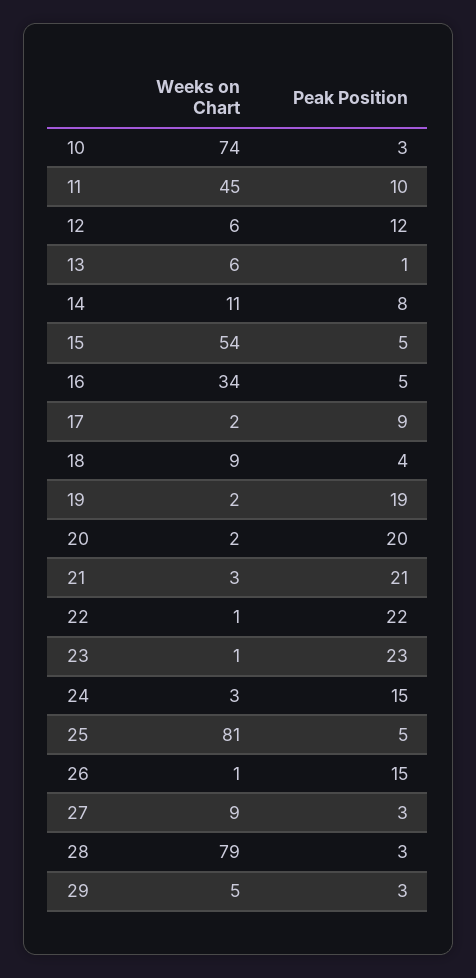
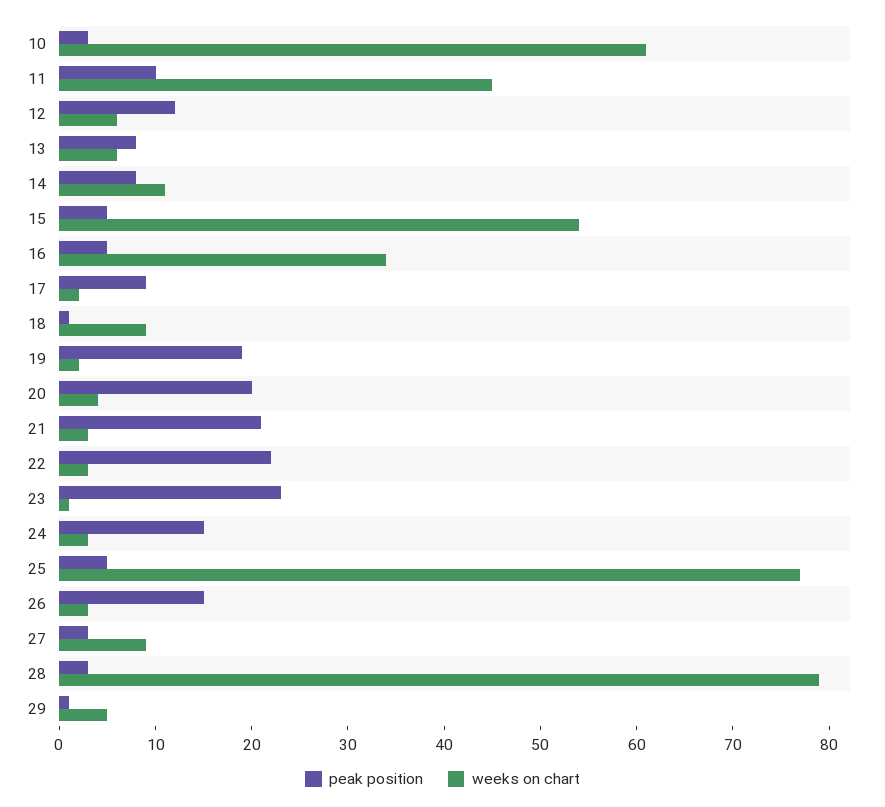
  {
    "Weeks on Chart": {
-     "10": 74,
+     "10": 61,
      "11": 45,
      "12": 6,
      "13": 6,
      "14": 11,
      "15": 54,
      "16": 34,
      "17": 2,
      "18": 9,
      "19": 2,
-     "20": 2,
+     "20": 4,
      "21": 3,
-     "22": 1,
+     "22": 3,
      "23": 1,
      "24": 3,
-     "25": 81,
+     "25": 77,
-     "26": 1,
+     "26": 3,
      "27": 9,
      "28": 79,
      "29": 5
    },
    "Peak Position": {
      "10": 3,
      "11": 10,
      "12": 12,
-     "13": 1,
+     "13": 8,
      "14": 8,
      "15": 5,
      "16": 5,
      "17": 9,
-     "18": 4,
+     "18": 1,
      "19": 19,
      "20": 20,
      "21": 21,
      "22": 22,
      "23": 23,
      "24": 15,
      "25": 5,
      "26": 15,
      "27": 3,
      "28": 3,
-     "29": 3
+     "29": 1
    }
  }

